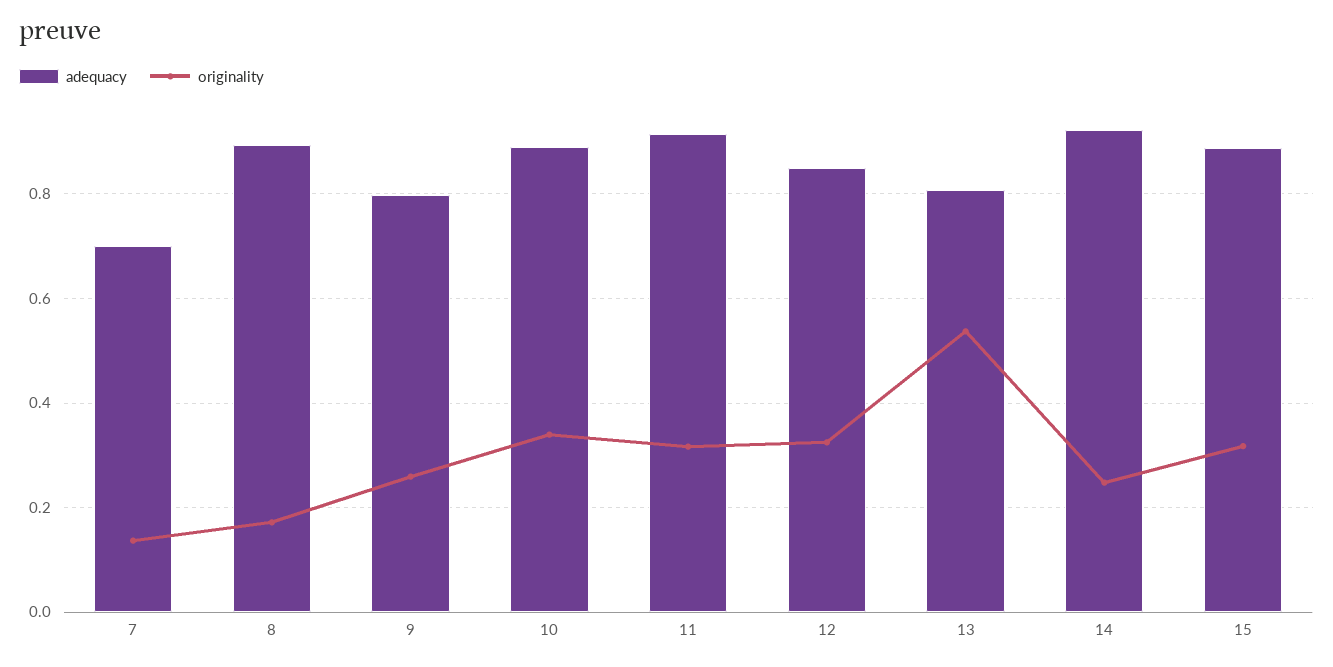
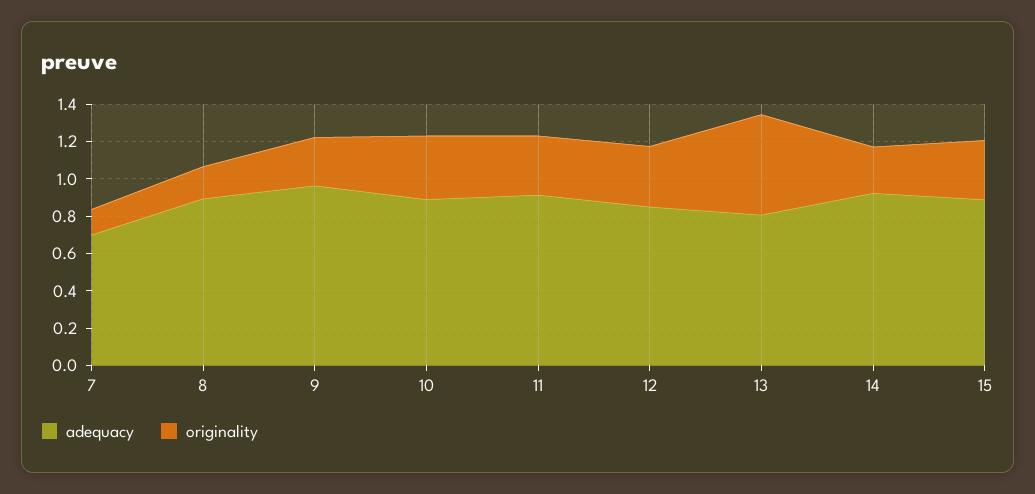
  {
    "adequacy": {
      "7": 0.7,
      "8": 0.9,
-     "9": 0.8,
+     "9": 0.95,
      "10": 0.9,
      "11": 0.92,
      "12": 0.84,
      "13": 0.8,
      "14": 0.92,
      "15": 0.88
    },
    "originality": {
      "7": 0.14,
      "8": 0.18,
      "9": 0.26,
      "10": 0.34,
      "11": 0.32,
      "12": 0.32,
      "13": 0.54,
      "14": 0.24,
      "15": 0.32
    }
  }

